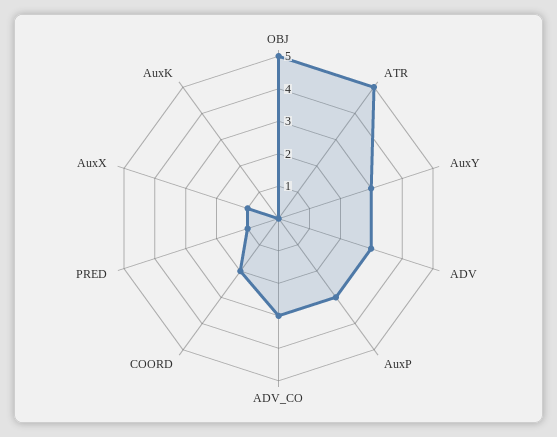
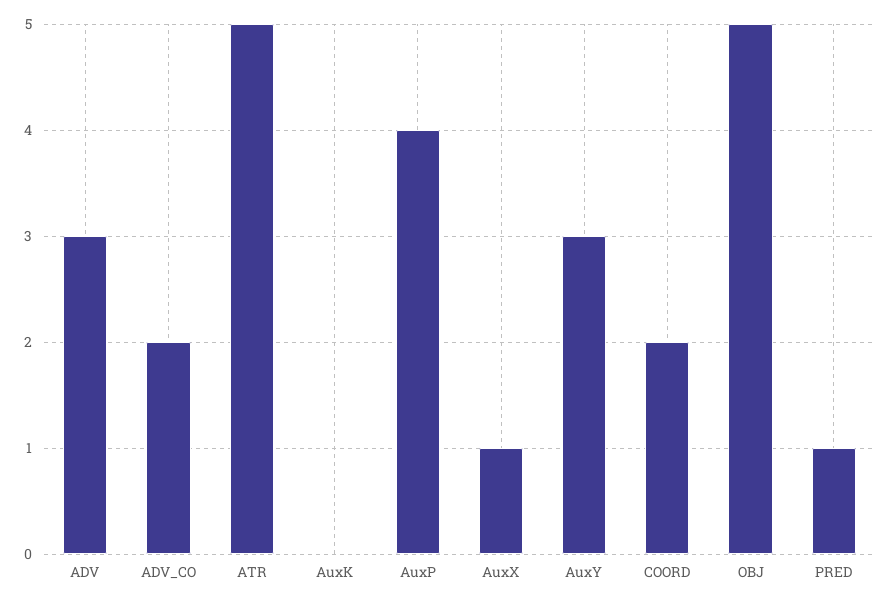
  {
    "OBJ": 5,
    "ATR": 5,
    "AuxY": 3,
    "ADV": 3,
-   "AuxP": 3,
+   "AuxP": 4,
-   "ADV_CO": 3,
+   "ADV_CO": 2,
    "COORD": 2,
    "PRED": 1,
    "AuxX": 1,
    "AuxK": 0
  }

